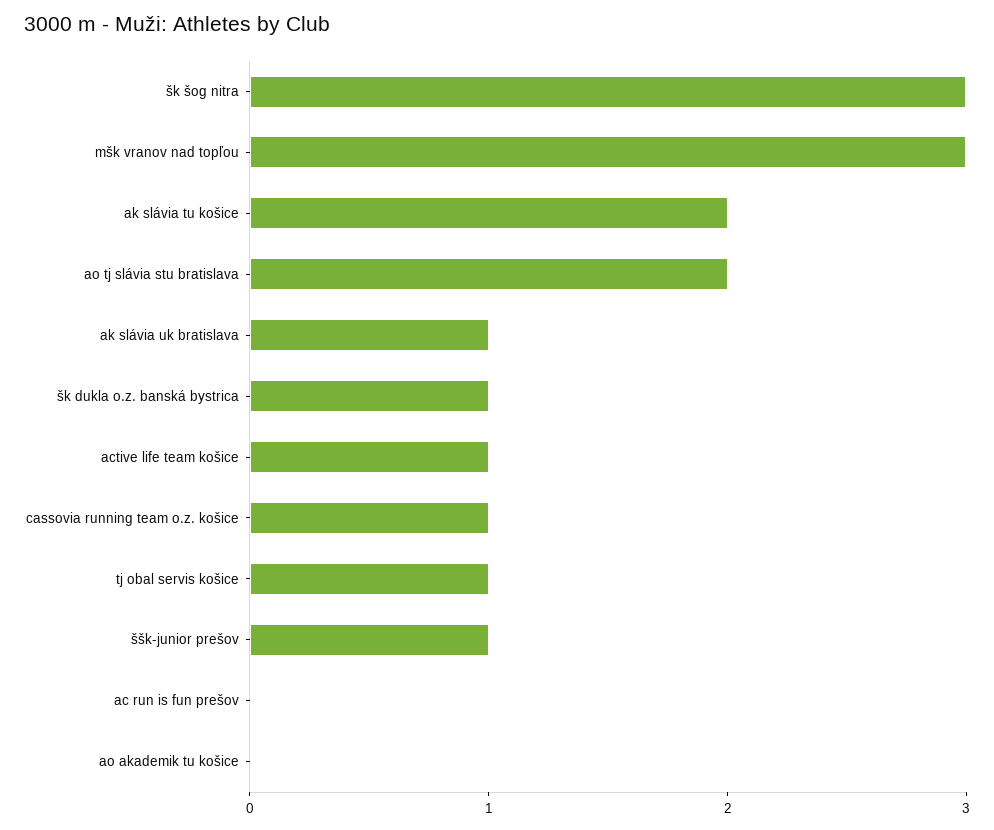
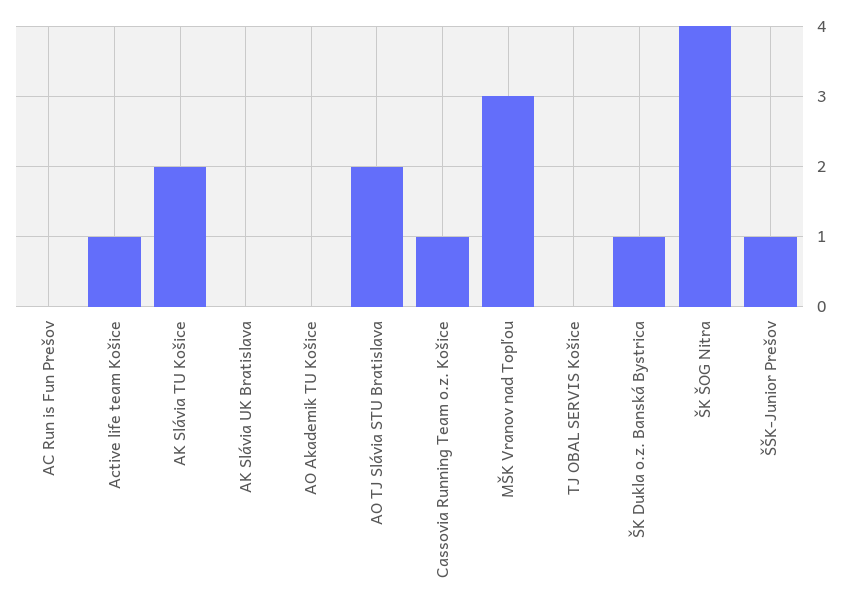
  {
-   "šk šog nitra": 3,
+   "šk šog nitra": 4,
    "mšk vranov nad topľou": 3,
    "ak slávia tu košice": 2,
    "ao tj slávia stu bratislava": 2,
-   "ak slávia uk bratislava": 1,
+   "ak slávia uk bratislava": 0,
    "šk dukla o.z. banská bystrica": 1,
    "active life team košice": 1,
    "cassovia running team o.z. košice": 1,
-   "tj obal servis košice": 1,
+   "tj obal servis košice": 0,
    "ššk-junior prešov": 1,
    "ac run is fun prešov": 0,
    "ao akademik tu košice": 0
  }

